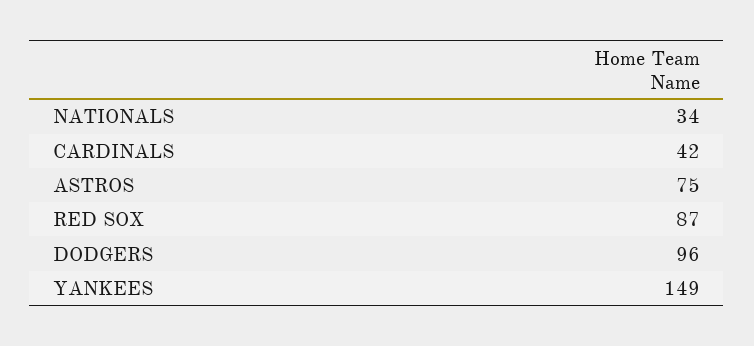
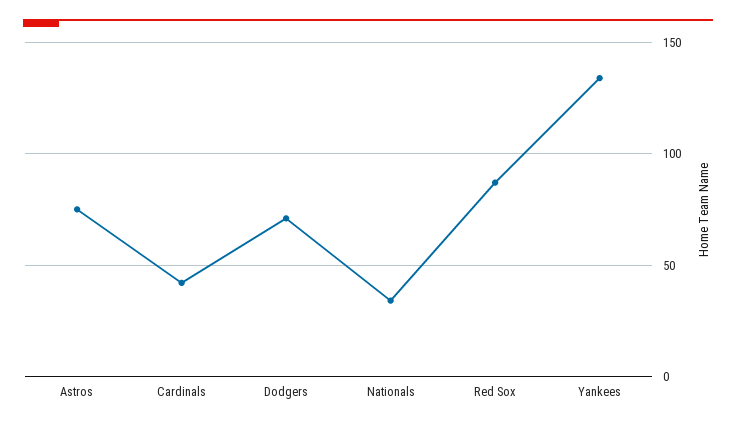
  {
    "NATIONALS": 34,
    "CARDINALS": 42,
    "ASTROS": 75,
    "RED SOX": 87,
-   "DODGERS": 96,
+   "DODGERS": 70,
-   "YANKEES": 149
+   "YANKEES": 135
  }

